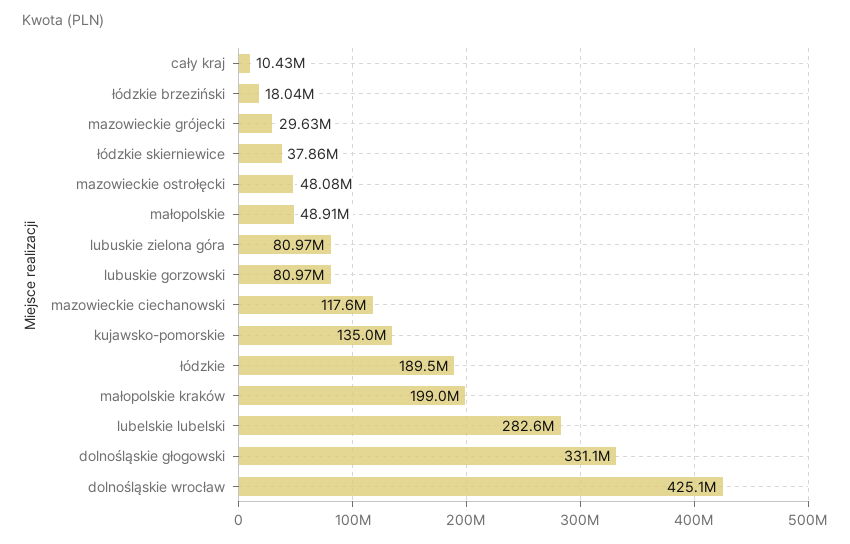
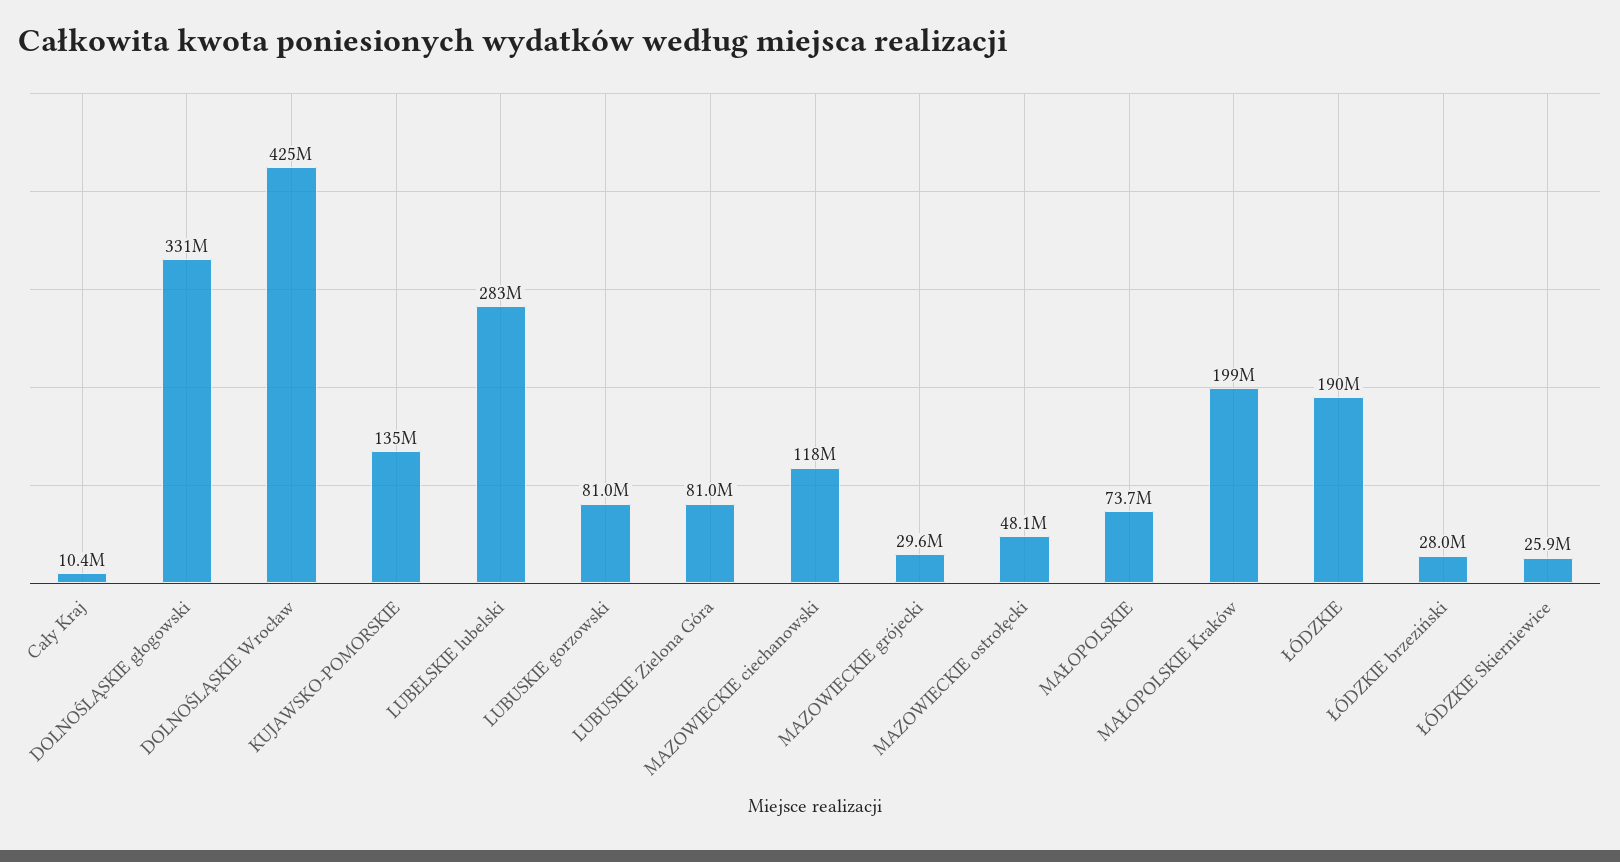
  {
    "cały kraj": 10430000,
-   "łódzkie brzeziński": 18040000,
+   "łódzkie brzeziński": 28000000,
    "mazowieckie grójecki": 29630000,
-   "łódzkie skierniewice": 37860000,
+   "łódzkie skierniewice": 25900000,
    "mazowieckie ostrołęcki": 48080000,
-   "małopolskie": 48910000,
+   "małopolskie": 73700000,
    "lubuskie zielona góra": 80970000,
    "lubuskie gorzowski": 80970000,
    "mazowieckie ciechanowski": 117600000,
    "kujawsko-pomorskie": 135000000,
    "łódzkie": 189500000,
    "małopolskie kraków": 199000000,
    "lubelskie lubelski": 282600000,
    "dolnośląskie głogowski": 331100000,
    "dolnośląskie wrocław": 425100000
  }

